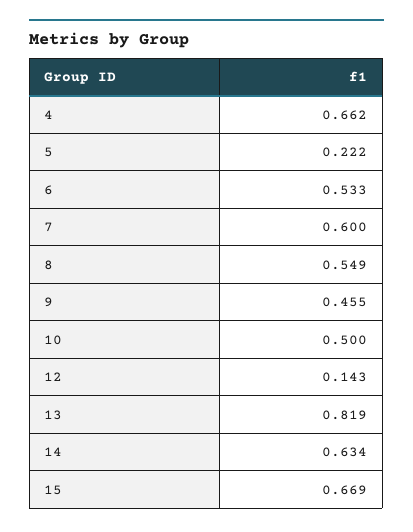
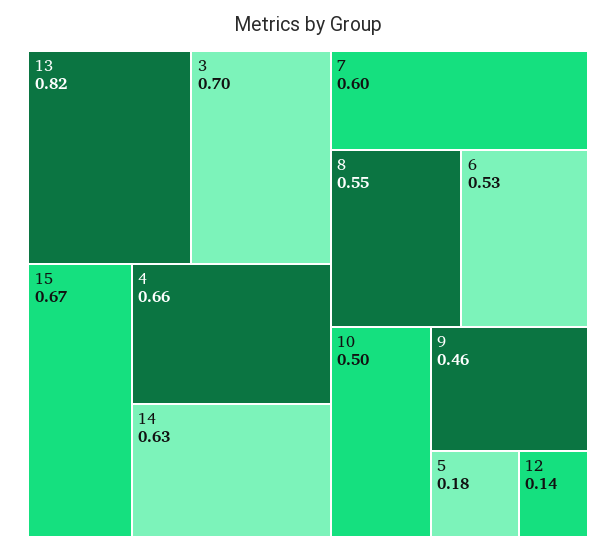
  {
    "4": 0.662,
-   "5": 0.222,
+   "5": 0.18,
    "6": 0.533,
    "7": 0.6,
    "8": 0.549,
    "9": 0.455,
    "10": 0.5,
    "12": 0.143,
    "13": 0.819,
    "14": 0.634,
-   "15": 0.669
+   "15": 0.669,
+   "3": 0.7
  }

